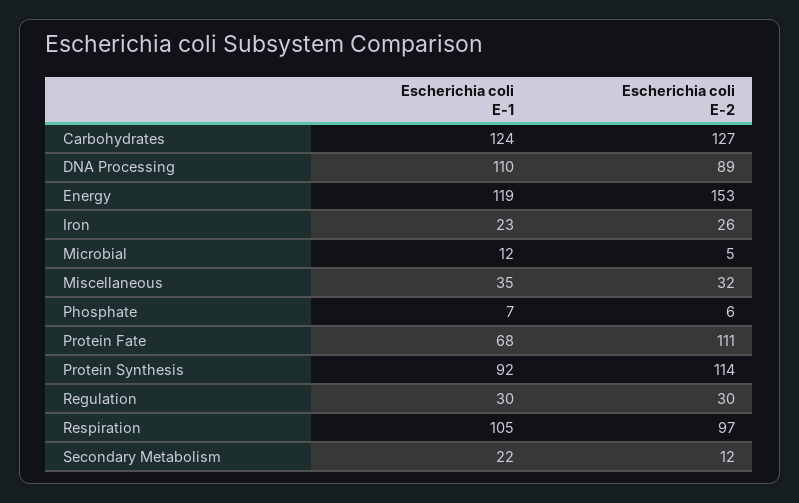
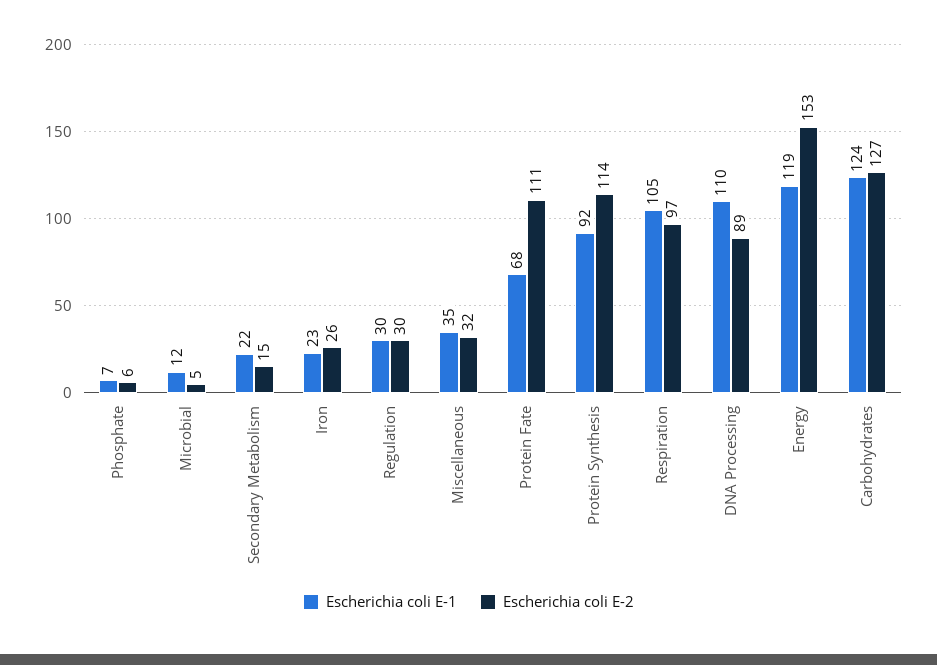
  {
    "Escherichia coli E-1": {
      "Carbohydrates": 124,
      "DNA Processing": 110,
      "Energy": 119,
      "Iron": 23,
      "Microbial": 12,
      "Miscellaneous": 35,
      "Phosphate": 7,
      "Protein Fate": 68,
      "Protein Synthesis": 92,
      "Regulation": 30,
      "Respiration": 105,
      "Secondary Metabolism": 22
    },
    "Escherichia coli E-2": {
      "Carbohydrates": 127,
      "DNA Processing": 89,
      "Energy": 153,
      "Iron": 26,
      "Microbial": 5,
      "Miscellaneous": 32,
      "Phosphate": 6,
      "Protein Fate": 111,
      "Protein Synthesis": 114,
      "Regulation": 30,
      "Respiration": 97,
-     "Secondary Metabolism": 12
+     "Secondary Metabolism": 15
    }
  }

